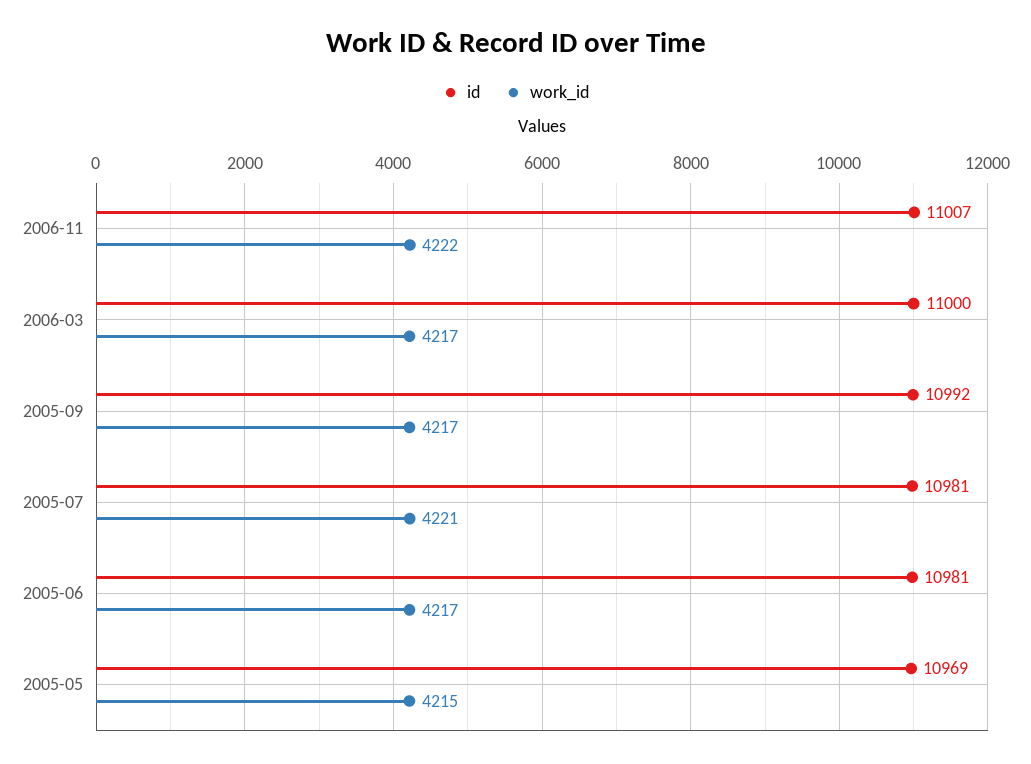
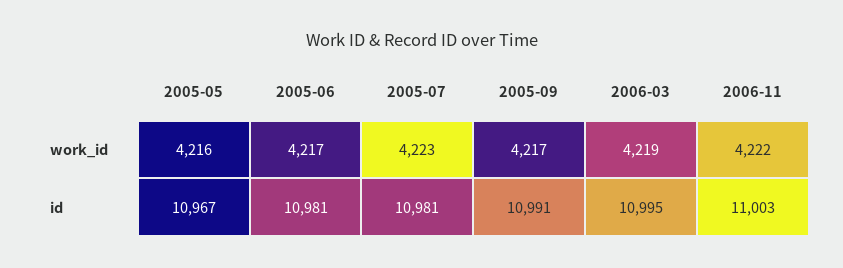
  {
    "id": {
-     "2006-11": 11007,
+     "2006-11": 11003,
-     "2006-03": 11000,
+     "2006-03": 10995,
-     "2005-09": 10992,
+     "2005-09": 10991,
      "2005-07": 10981,
      "2005-06": 10981,
-     "2005-05": 10969
+     "2005-05": 10967
    },
    "work_id": {
      "2006-11": 4222,
-     "2006-03": 4217,
+     "2006-03": 4219,
      "2005-09": 4217,
-     "2005-07": 4221,
+     "2005-07": 4223,
      "2005-06": 4217,
-     "2005-05": 4215
+     "2005-05": 4216
    }
  }

